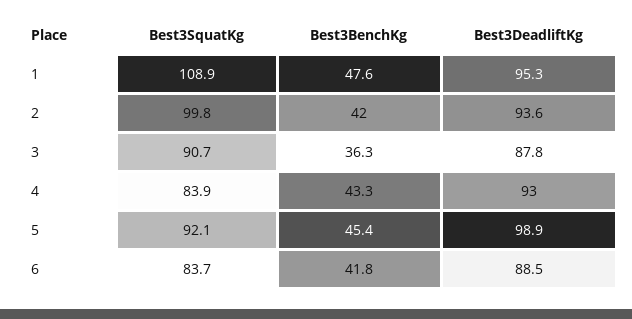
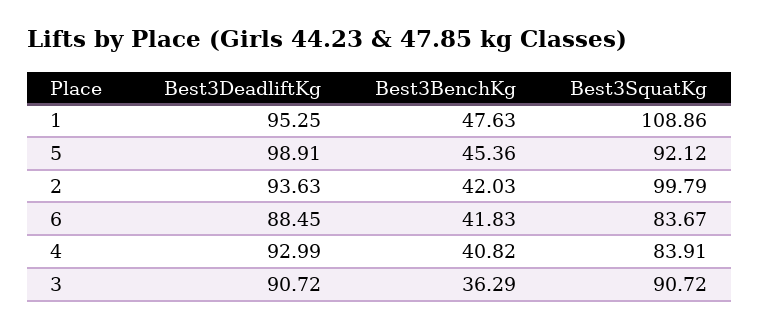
  {
    "Best3SquatKg": {
      "1": 108.86,
      "2": 99.79,
      "3": 90.72,
      "4": 83.91,
      "5": 92.12,
      "6": 83.67
    },
    "Best3BenchKg": {
      "1": 47.63,
      "2": 42.03,
      "3": 36.29,
-     "4": 43.3,
+     "4": 40.82,
      "5": 45.36,
      "6": 41.83
    },
    "Best3DeadliftKg": {
      "1": 95.25,
      "2": 93.63,
-     "3": 87.8,
+     "3": 90.72,
      "4": 92.99,
      "5": 98.91,
      "6": 88.45
    }
  }

